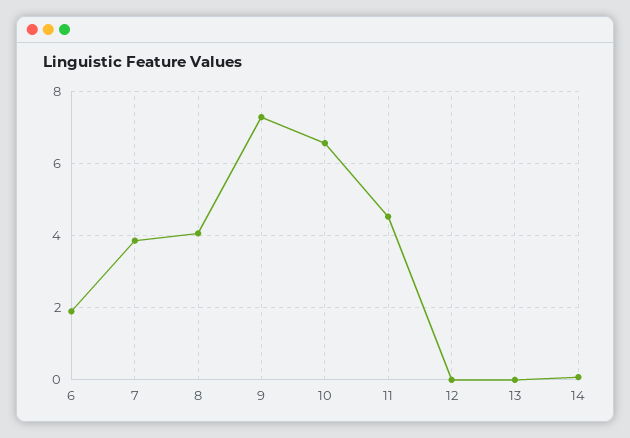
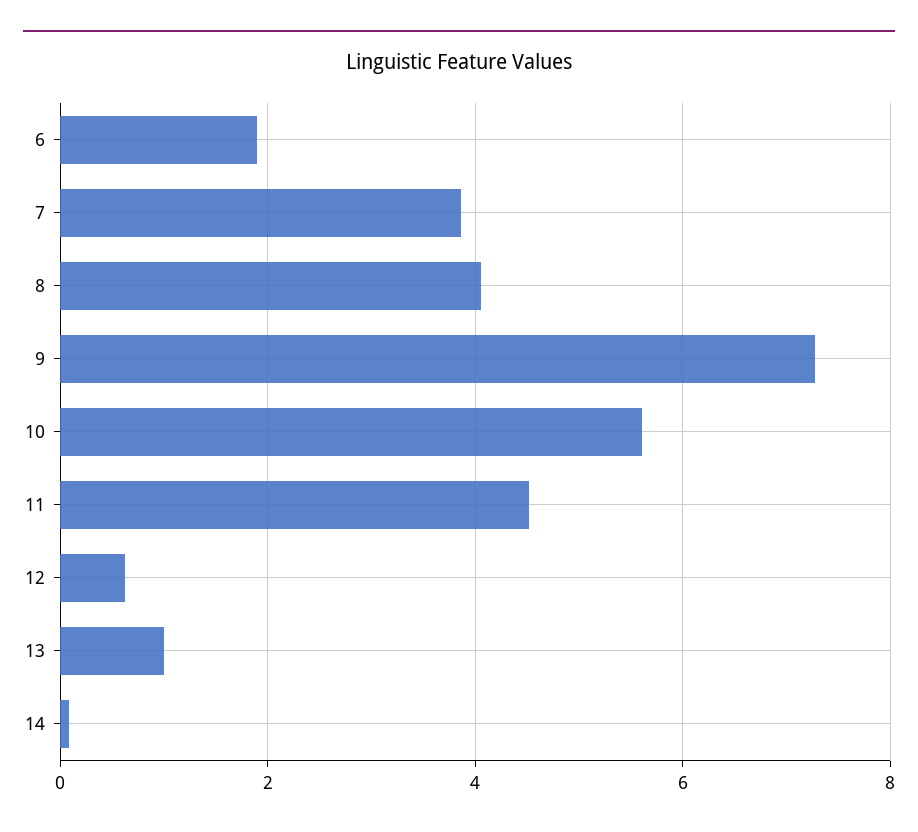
  {
    "6": 2,
    "7": 3.8,
    "8": 4,
    "9": 7.2,
-   "10": 6.6,
+   "10": 5.6,
    "11": 4.6,
-   "12": 0,
+   "12": 0.6,
-   "13": 0,
+   "13": 1,
    "14": 0
  }

